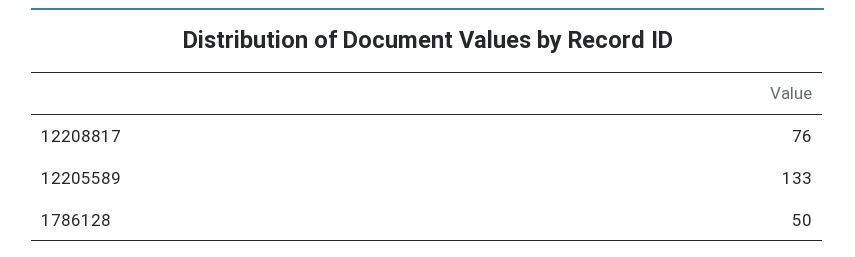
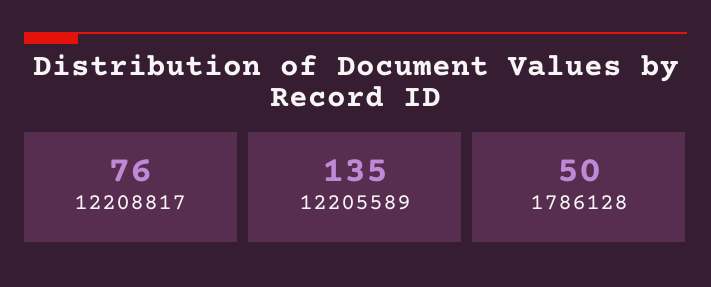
  {
    "12208817": 76,
-   "12205589": 133,
+   "12205589": 135,
    "1786128": 50
  }

